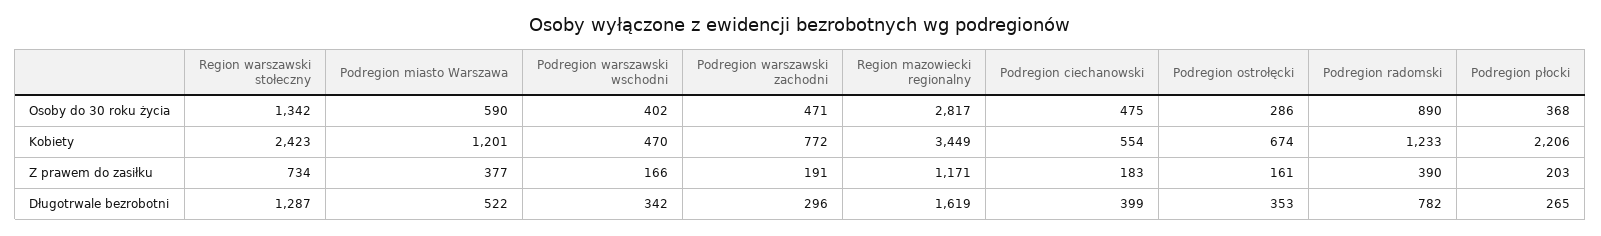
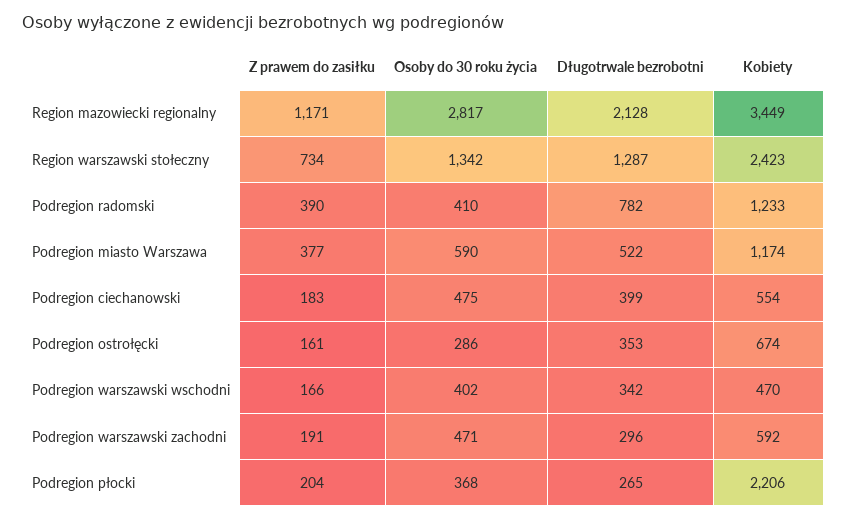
  {
    "Region warszawski stołeczny": {
      "Osoby do 30 roku życia": 1342,
      "Kobiety": 2423,
      "Z prawem do zasiłku": 734,
      "Długotrwale bezrobotni": 1287
    },
    "Podregion miasto Warszawa": {
      "Osoby do 30 roku życia": 590,
-     "Kobiety": 1201,
+     "Kobiety": 1174,
      "Z prawem do zasiłku": 377,
      "Długotrwale bezrobotni": 522
    },
    "Podregion warszawski wschodni": {
      "Osoby do 30 roku życia": 402,
      "Kobiety": 470,
      "Z prawem do zasiłku": 166,
      "Długotrwale bezrobotni": 342
    },
    "Podregion warszawski zachodni": {
      "Osoby do 30 roku życia": 471,
-     "Kobiety": 772,
+     "Kobiety": 592,
      "Z prawem do zasiłku": 191,
      "Długotrwale bezrobotni": 296
    },
    "Region mazowiecki regionalny": {
      "Osoby do 30 roku życia": 2817,
      "Kobiety": 3449,
      "Z prawem do zasiłku": 1171,
-     "Długotrwale bezrobotni": 1619
+     "Długotrwale bezrobotni": 2128
    },
    "Podregion ciechanowski": {
      "Osoby do 30 roku życia": 475,
      "Kobiety": 554,
      "Z prawem do zasiłku": 183,
      "Długotrwale bezrobotni": 399
    },
    "Podregion ostrołęcki": {
      "Osoby do 30 roku życia": 286,
      "Kobiety": 674,
      "Z prawem do zasiłku": 161,
      "Długotrwale bezrobotni": 353
    },
    "Podregion radomski": {
-     "Osoby do 30 roku życia": 890,
+     "Osoby do 30 roku życia": 410,
      "Kobiety": 1233,
      "Z prawem do zasiłku": 390,
      "Długotrwale bezrobotni": 782
    },
    "Podregion płocki": {
      "Osoby do 30 roku życia": 368,
      "Kobiety": 2206,
-     "Z prawem do zasiłku": 203,
+     "Z prawem do zasiłku": 204,
      "Długotrwale bezrobotni": 265
    }
  }

